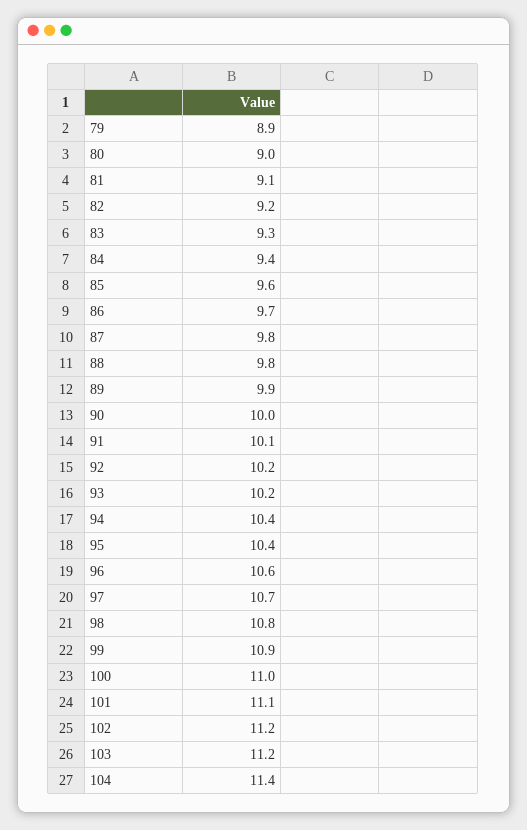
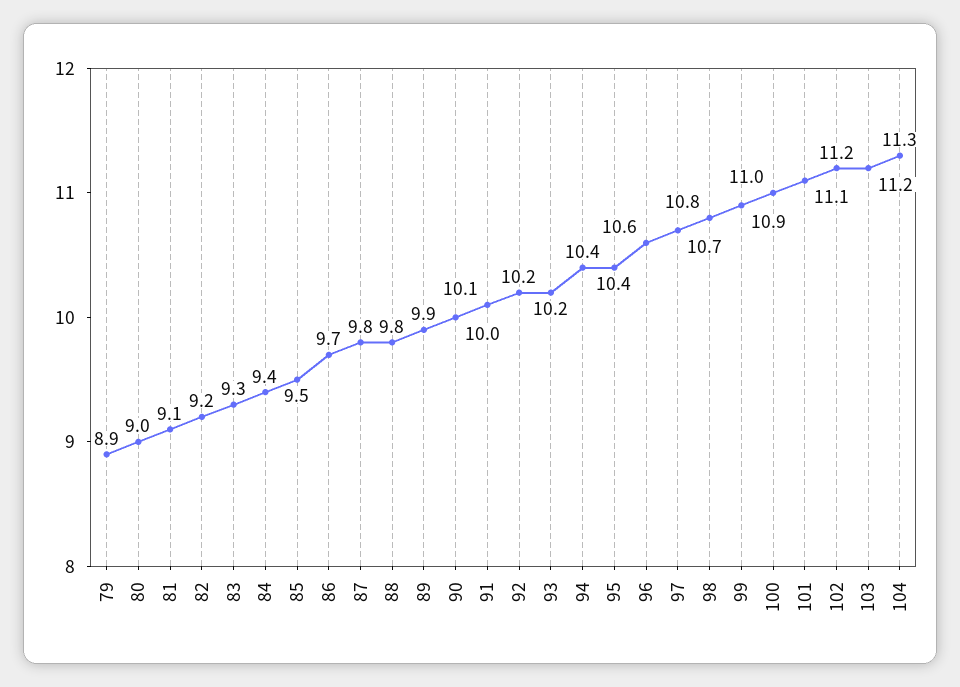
  {
    "79": 8.9,
    "80": 9,
    "81": 9.1,
    "82": 9.2,
    "83": 9.3,
    "84": 9.4,
-   "85": 9.6,
+   "85": 9.5,
    "86": 9.7,
    "87": 9.8,
    "88": 9.8,
    "89": 9.9,
    "90": 10,
    "91": 10.1,
    "92": 10.2,
    "93": 10.2,
    "94": 10.4,
    "95": 10.4,
    "96": 10.6,
    "97": 10.7,
    "98": 10.8,
    "99": 10.9,
    "100": 11,
    "101": 11.1,
    "102": 11.2,
    "103": 11.2,
-   "104": 11.4
+   "104": 11.3
  }

